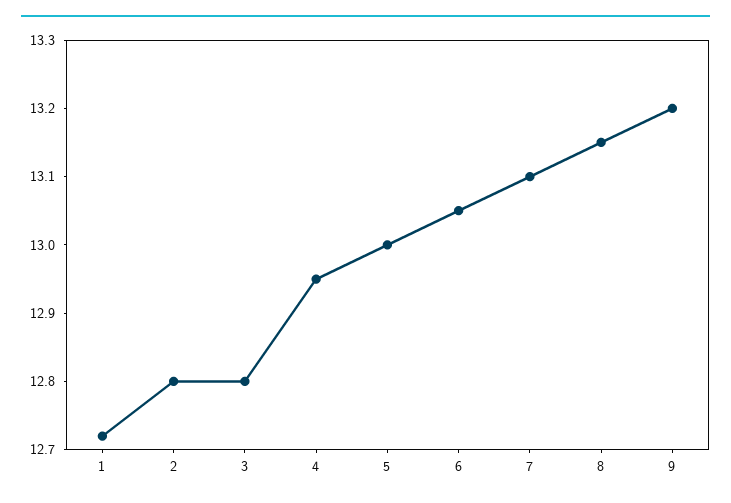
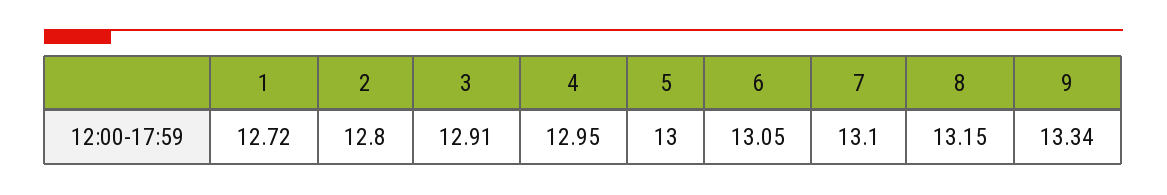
  {
    "1": 12.72,
    "2": 12.8,
-   "3": 12.8,
+   "3": 12.91,
    "4": 12.95,
    "5": 13,
    "6": 13.05,
    "7": 13.1,
    "8": 13.15,
-   "9": 13.2
+   "9": 13.34
  }

